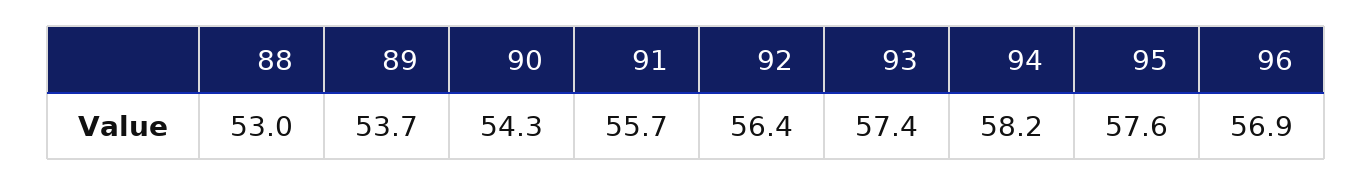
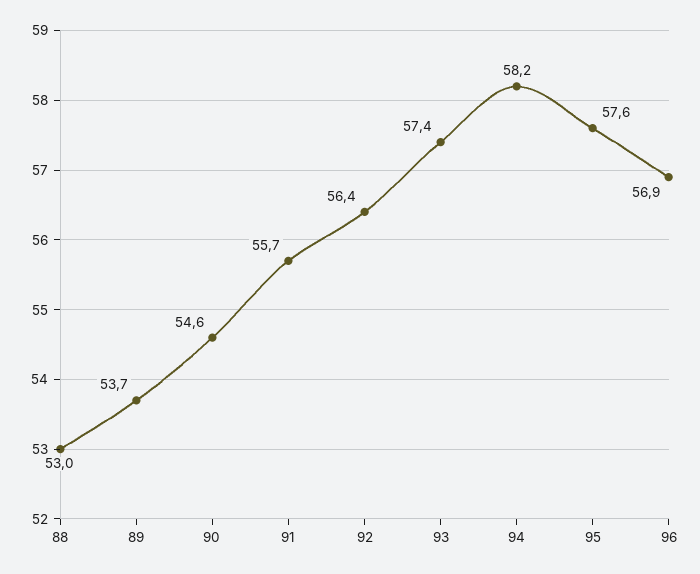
  {
    "88": 53,
    "89": 53.7,
-   "90": 54.3,
+   "90": 54.6,
    "91": 55.7,
    "92": 56.4,
    "93": 57.4,
    "94": 58.2,
    "95": 57.6,
    "96": 56.9
  }

